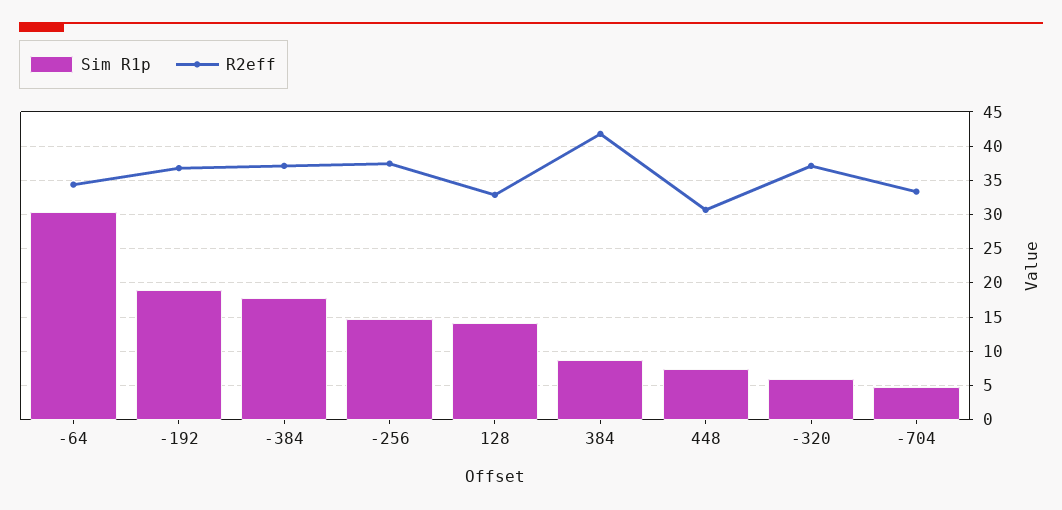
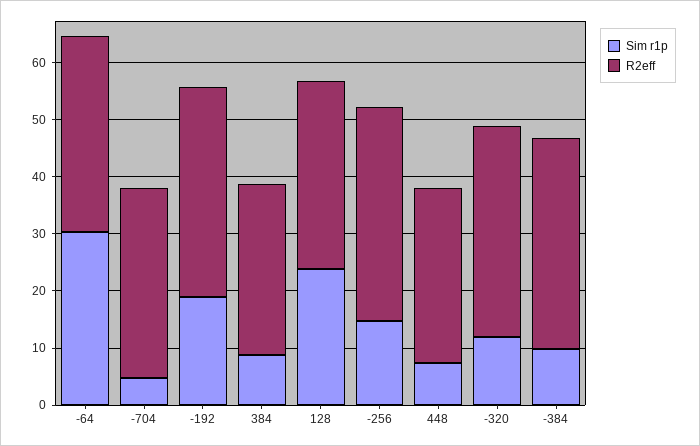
  {
    "Sim R1p": {
      "-64": 30,
      "-192": 19,
-     "-384": 18,
+     "-384": 10,
      "-256": 15,
-     "128": 14,
+     "128": 24,
      "384": 9,
      "448": 7,
-     "-320": 6,
+     "-320": 12,
      "-704": 5
    },
    "R2eff": {
      "-64": 34,
      "-192": 37,
      "-384": 37,
      "-256": 37,
      "128": 33,
-     "384": 42,
+     "384": 30,
      "448": 31,
      "-320": 37,
      "-704": 33
    }
  }

